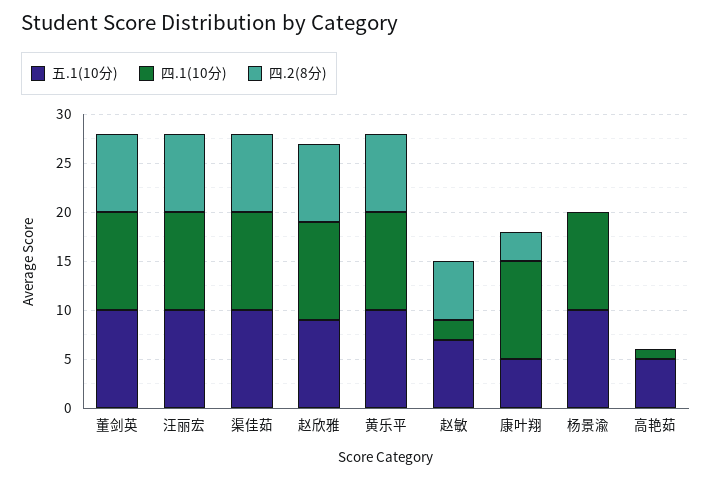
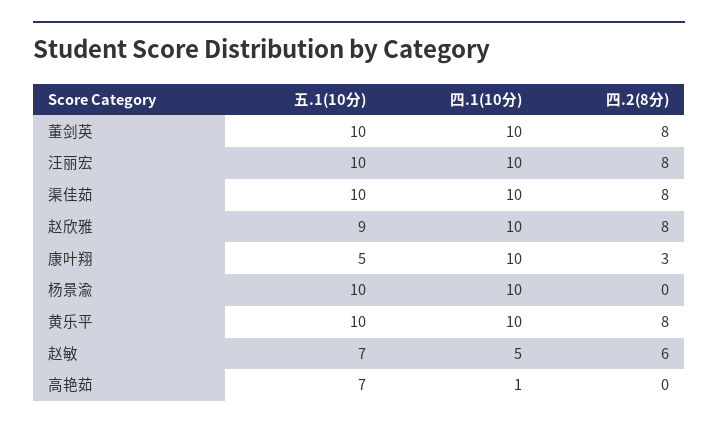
  {
    "五.1(10分)": {
      "董剑英": 10,
      "汪丽宏": 10,
      "渠佳茹": 10,
      "赵欣雅": 9,
      "黄乐平": 10,
      "赵敏": 7,
      "康叶翔": 5,
      "杨景渝": 10,
-     "高艳茹": 5
+     "高艳茹": 7
    },
    "四.1(10分)": {
      "董剑英": 10,
      "汪丽宏": 10,
      "渠佳茹": 10,
      "赵欣雅": 10,
      "黄乐平": 10,
-     "赵敏": 2,
+     "赵敏": 5,
      "康叶翔": 10,
      "杨景渝": 10,
      "高艳茹": 1
    },
    "四.2(8分)": {
      "董剑英": 8,
      "汪丽宏": 8,
      "渠佳茹": 8,
      "赵欣雅": 8,
      "黄乐平": 8,
      "赵敏": 6,
      "康叶翔": 3,
      "杨景渝": 0,
      "高艳茹": 0
    }
  }

